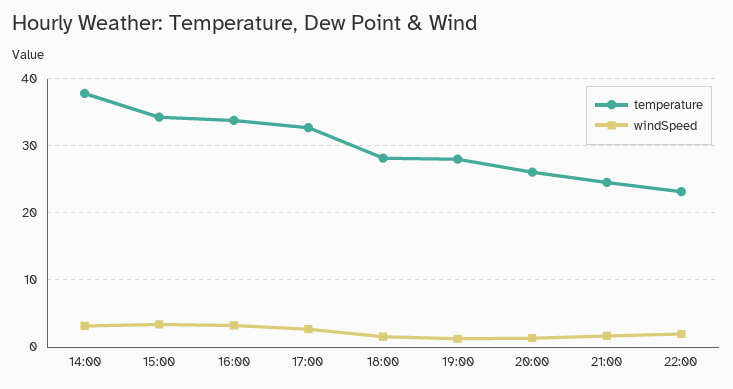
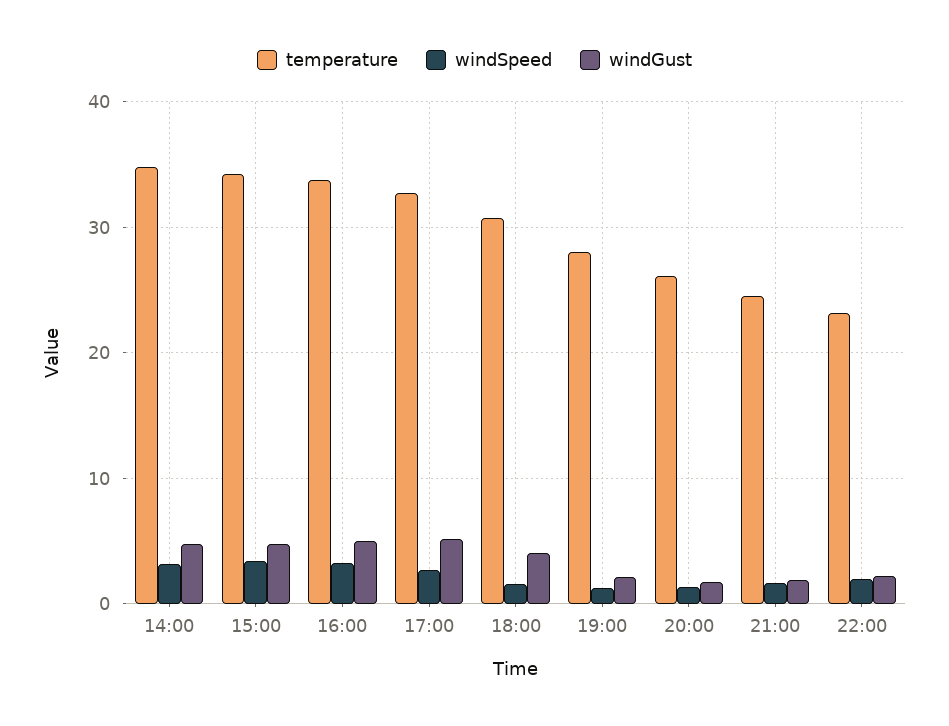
  {
    "temperature": {
-     "14:00": 38,
+     "14:00": 35,
      "15:00": 34,
      "16:00": 34,
      "17:00": 33,
-     "18:00": 28,
+     "18:00": 31,
      "19:00": 28,
      "20:00": 26,
      "21:00": 25,
      "22:00": 23
    },
    "windSpeed": {
      "14:00": 3,
      "15:00": 3,
      "16:00": 3,
      "17:00": 3,
      "18:00": 2,
      "19:00": 1,
      "20:00": 1,
      "21:00": 2,
      "22:00": 2
-   }
+   },
+   "windGust": {
+     "14:00": 5,
+     "15:00": 5,
+     "16:00": 5,
+     "17:00": 5,
+     "18:00": 4,
+     "19:00": 2,
+     "20:00": 2,
+     "21:00": 2,
+     "22:00": 2
+   }
  }

